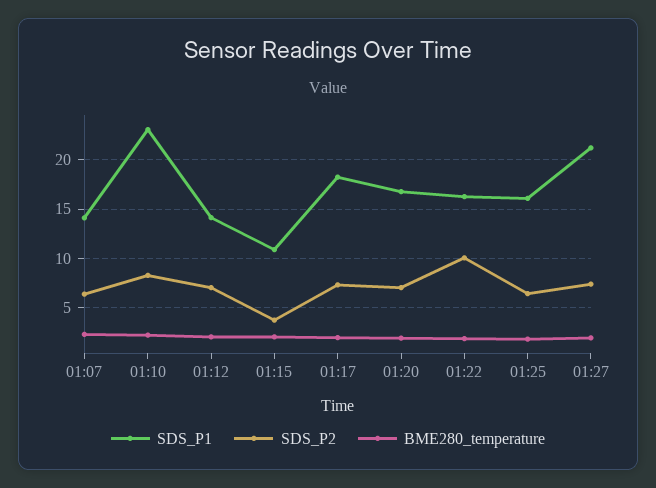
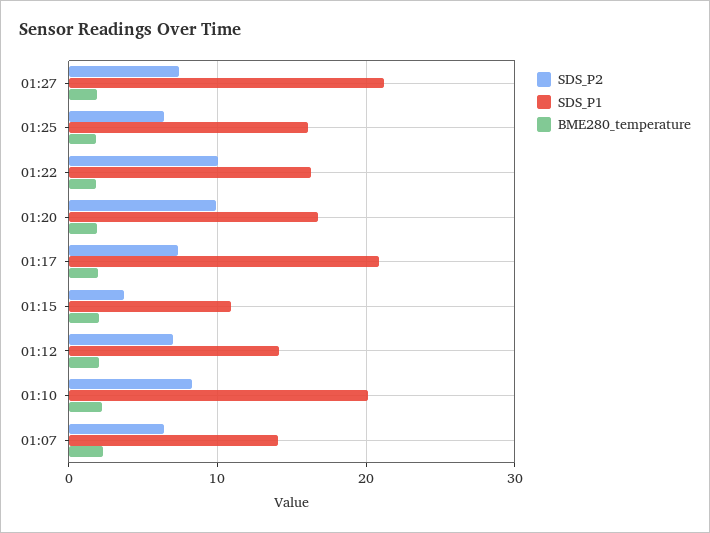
  {
    "SDS_P1": {
      "01:07": 14,
-     "01:10": 23,
+     "01:10": 20,
      "01:12": 14,
      "01:15": 11,
-     "01:17": 18,
+     "01:17": 21,
      "01:20": 17,
      "01:22": 16,
      "01:25": 16,
      "01:27": 21
    },
    "SDS_P2": {
      "01:07": 6,
      "01:10": 8,
      "01:12": 7,
      "01:15": 4,
      "01:17": 7,
-     "01:20": 7,
+     "01:20": 10,
      "01:22": 10,
      "01:25": 6,
      "01:27": 7
    },
    "BME280_temperature": {
      "01:07": 2,
      "01:10": 2,
      "01:12": 2,
      "01:15": 2,
      "01:17": 2,
      "01:20": 2,
      "01:22": 2,
      "01:25": 2,
      "01:27": 2
    }
  }

